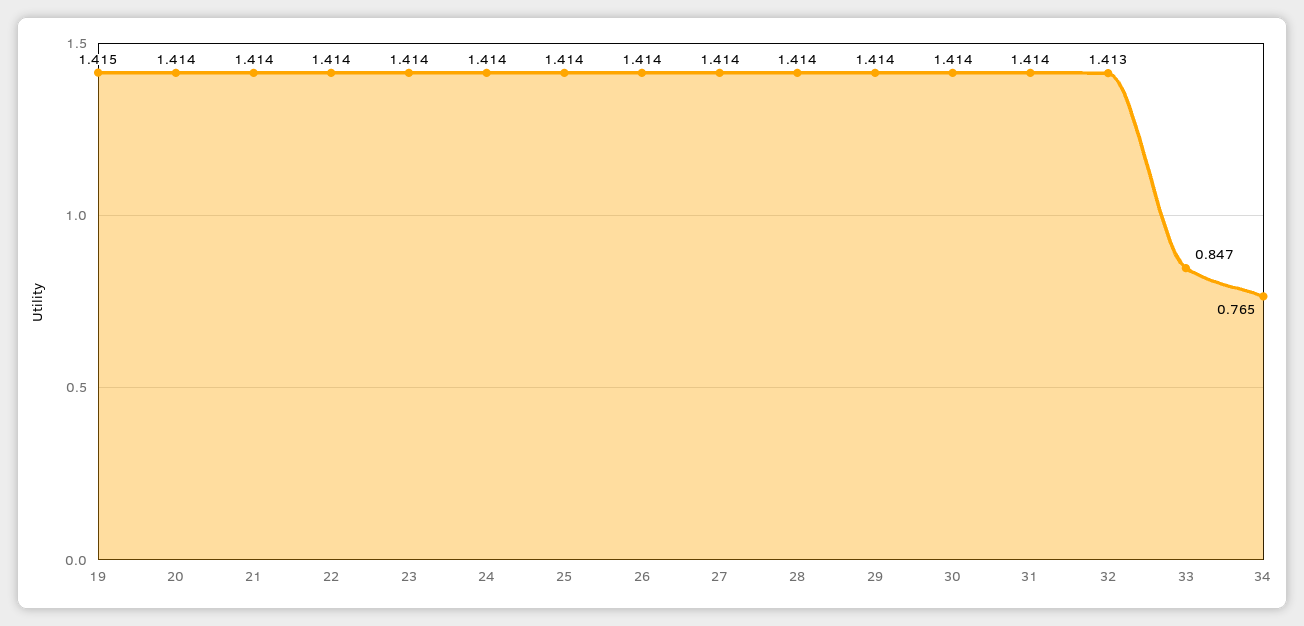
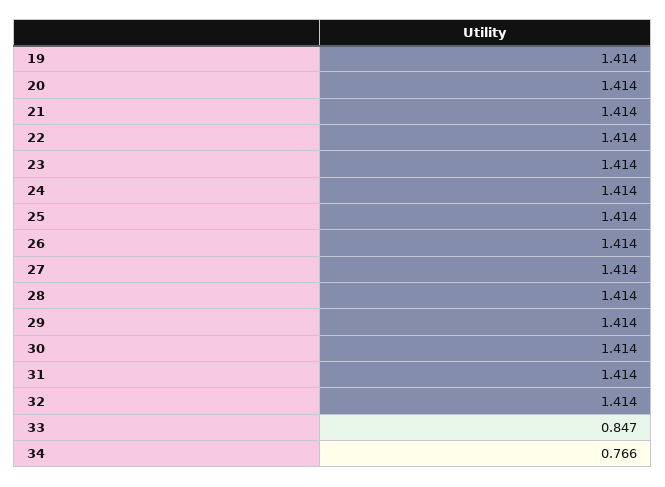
  {
-   "19": 1.415,
+   "19": 1.414,
    "20": 1.414,
    "21": 1.414,
    "22": 1.414,
    "23": 1.414,
    "24": 1.414,
    "25": 1.414,
    "26": 1.414,
    "27": 1.414,
    "28": 1.414,
    "29": 1.414,
    "30": 1.414,
    "31": 1.414,
-   "32": 1.413,
+   "32": 1.414,
    "33": 0.847,
-   "34": 0.765
+   "34": 0.766
  }

